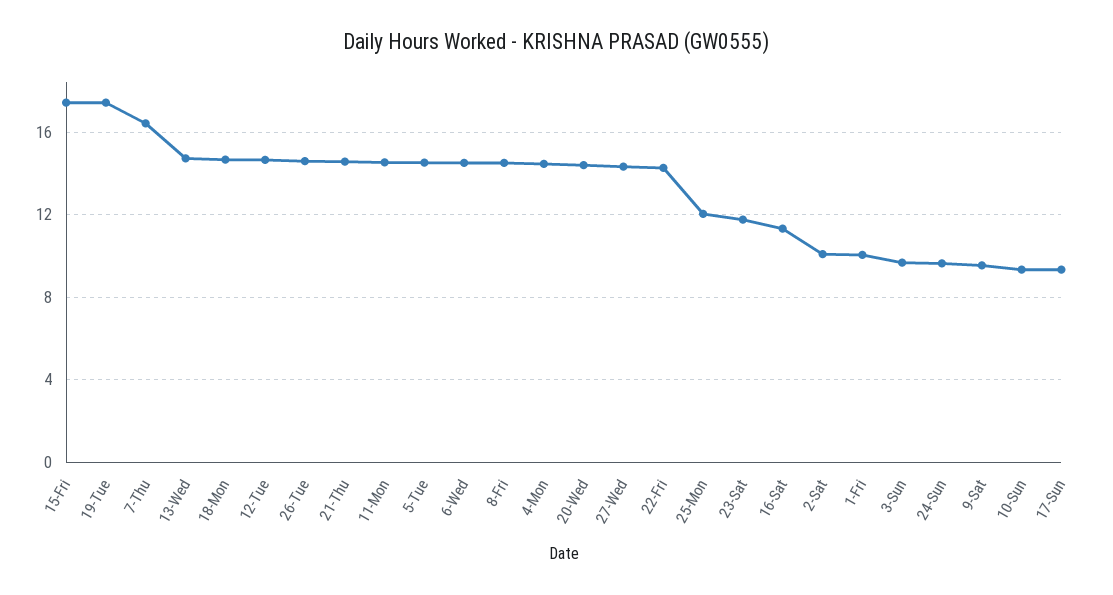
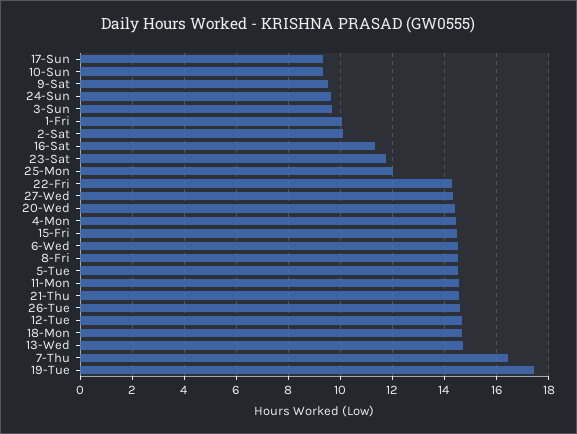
  {
-   "15-Fri": 17.5,
+   "15-Fri": 14.5,
    "19-Tue": 17.5,
    "7-Thu": 16.5,
    "13-Wed": 14.75,
    "18-Mon": 14.75,
    "12-Tue": 14.75,
    "26-Tue": 14.5,
    "21-Thu": 14.5,
    "11-Mon": 14.5,
    "5-Tue": 14.5,
    "6-Wed": 14.5,
    "8-Fri": 14.5,
    "4-Mon": 14.5,
    "20-Wed": 14.5,
    "27-Wed": 14.25,
    "22-Fri": 14.25,
    "25-Mon": 12,
    "23-Sat": 11.75,
    "16-Sat": 11.25,
    "2-Sat": 10,
    "1-Fri": 10,
    "3-Sun": 9.75,
    "24-Sun": 9.75,
    "9-Sat": 9.5,
    "10-Sun": 9.25,
    "17-Sun": 9.25
  }

